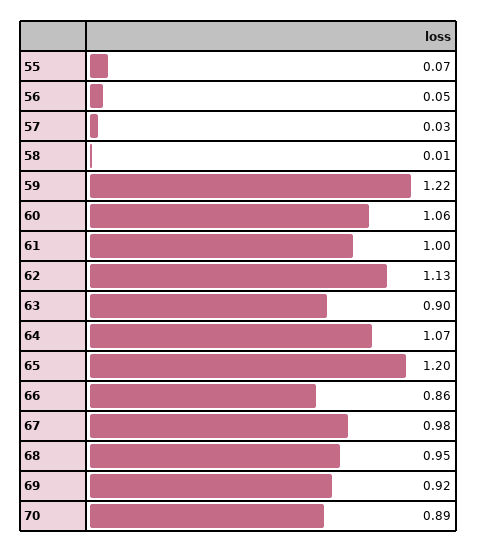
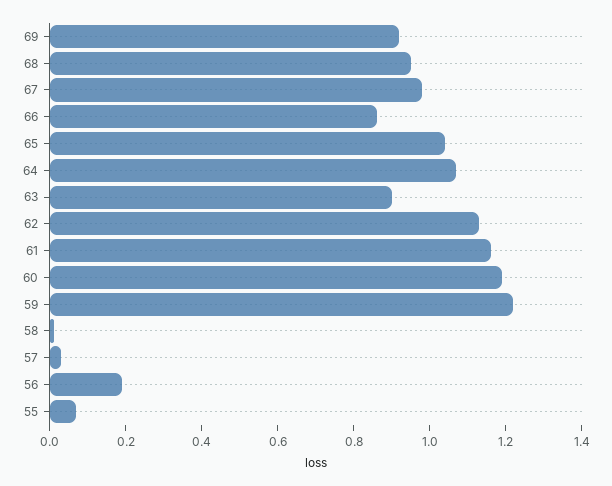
  {
    "55": 0.07,
-   "56": 0.05,
+   "56": 0.2,
    "57": 0.03,
    "58": 0.01,
    "59": 1.22,
-   "60": 1.06,
+   "60": 1.2,
-   "61": 1,
+   "61": 1.15,
    "62": 1.13,
    "63": 0.9,
    "64": 1.07,
-   "65": 1.2,
+   "65": 1.05,
    "66": 0.86,
    "67": 0.98,
    "68": 0.95,
-   "69": 0.92,
+   "69": 0.92
-   "70": 0.89
  }

